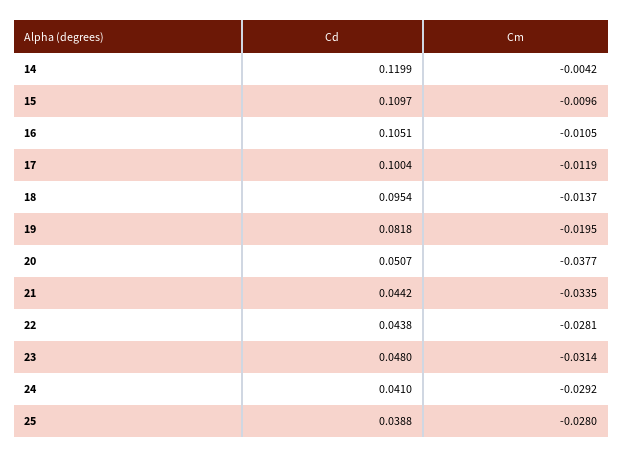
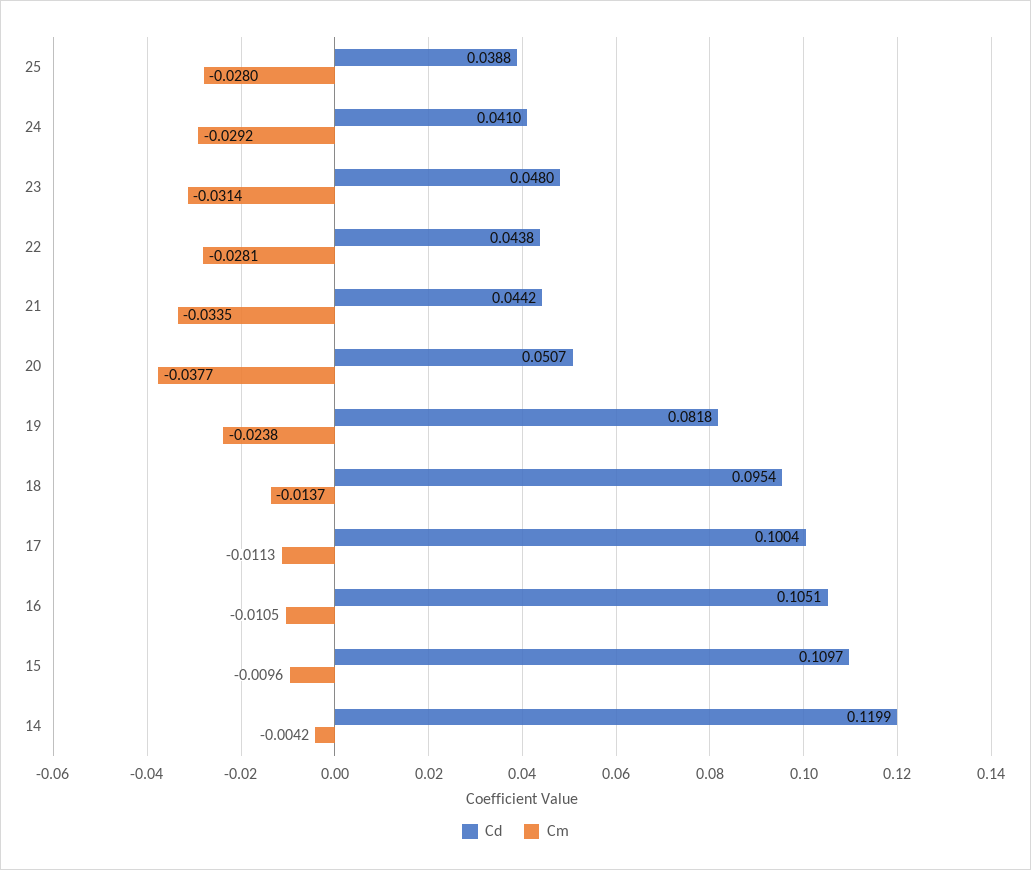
  {
    "Cd": {
      "14": 0.1199,
      "15": 0.1097,
      "16": 0.1051,
      "17": 0.1004,
      "18": 0.0954,
      "19": 0.0818,
      "20": 0.0507,
      "21": 0.0442,
      "22": 0.0438,
      "23": 0.048,
      "24": 0.041,
      "25": 0.0388
    },
    "Cm": {
      "14": -0.0042,
      "15": -0.0096,
      "16": -0.0105,
-     "17": -0.0119,
+     "17": -0.0113,
      "18": -0.0137,
-     "19": -0.0195,
+     "19": -0.0238,
      "20": -0.0377,
      "21": -0.0335,
      "22": -0.0281,
      "23": -0.0314,
      "24": -0.0292,
      "25": -0.028
    }
  }

